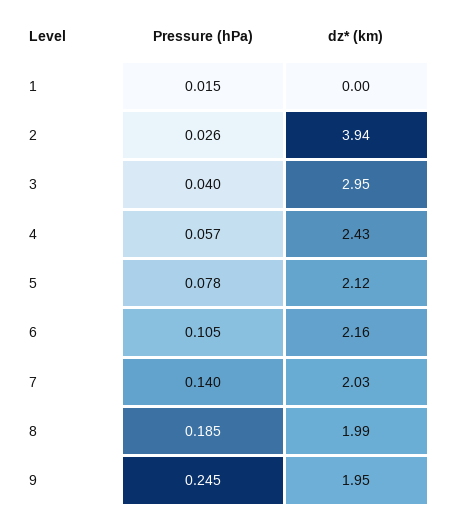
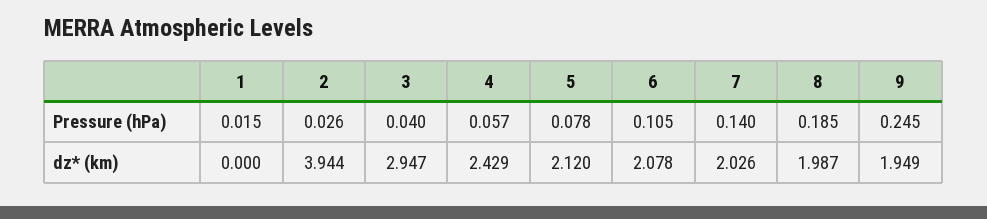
  {
    "Pressure (hPa)": {
      "1": 0.015,
      "2": 0.026,
      "3": 0.04,
      "4": 0.057,
      "5": 0.078,
      "6": 0.105,
      "7": 0.14,
      "8": 0.185,
      "9": 0.245
    },
    "dz* (km)": {
      "1": 0,
      "2": 3.944,
      "3": 2.947,
      "4": 2.429,
      "5": 2.12,
-     "6": 2.16,
+     "6": 2.078,
      "7": 2.026,
      "8": 1.987,
      "9": 1.949
    }
  }

